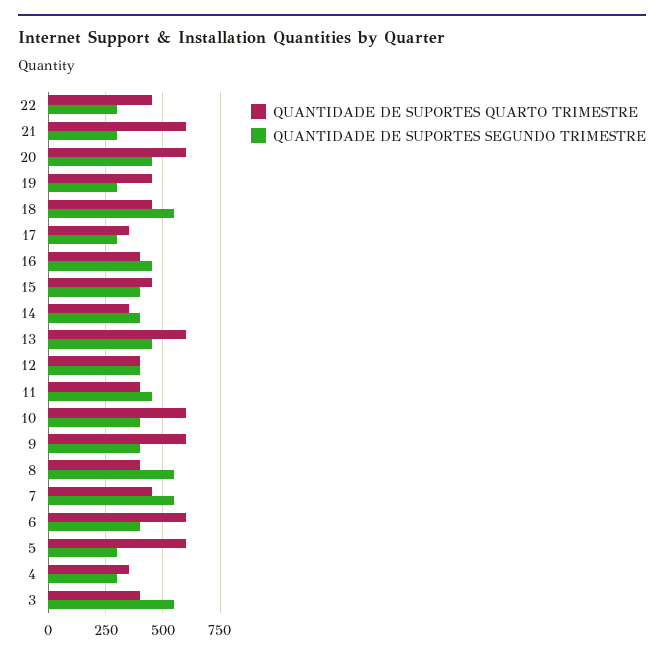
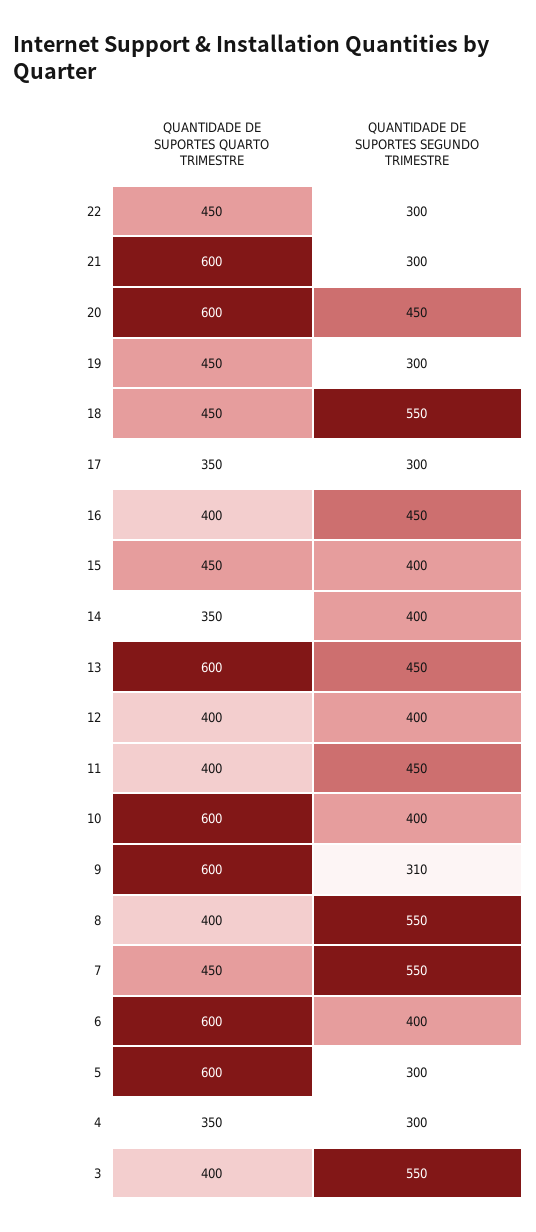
  {
    "QUANTIDADE DE SUPORTES QUARTO TRIMESTRE": {
      "22": 450,
      "21": 600,
      "20": 600,
      "19": 450,
      "18": 450,
      "17": 350,
      "16": 400,
      "15": 450,
      "14": 350,
      "13": 600,
      "12": 400,
      "11": 400,
      "10": 600,
      "9": 600,
      "8": 400,
      "7": 450,
      "6": 600,
      "5": 600,
      "4": 350,
      "3": 400
    },
    "QUANTIDADE DE SUPORTES SEGUNDO TRIMESTRE": {
      "22": 300,
      "21": 300,
      "20": 450,
      "19": 300,
      "18": 550,
      "17": 300,
      "16": 450,
      "15": 400,
      "14": 400,
      "13": 450,
      "12": 400,
      "11": 450,
      "10": 400,
-     "9": 400,
+     "9": 310,
      "8": 550,
      "7": 550,
      "6": 400,
      "5": 300,
      "4": 300,
      "3": 550
    }
  }

